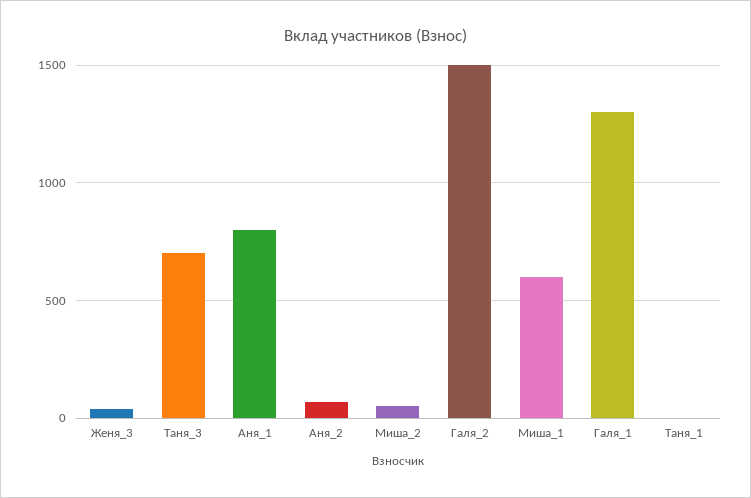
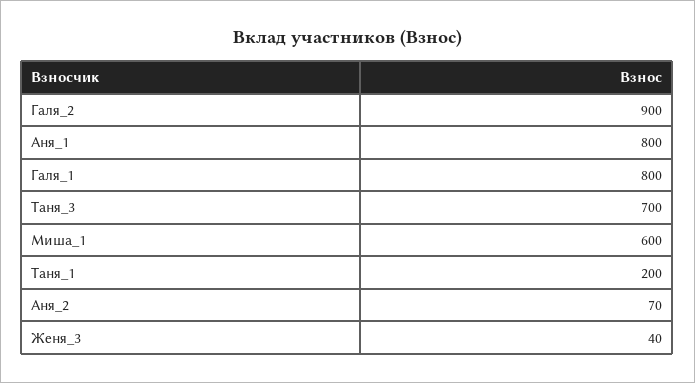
  {
    "Женя_3": 40,
    "Таня_3": 700,
    "Аня_1": 800,
    "Аня_2": 70,
-   "Миша_2": 50,
-   "Галя_2": 1500,
+   "Галя_2": 900,
    "Миша_1": 600,
-   "Галя_1": 1300,
+   "Галя_1": 800,
-   "Таня_1": 0
+   "Таня_1": 200
  }

